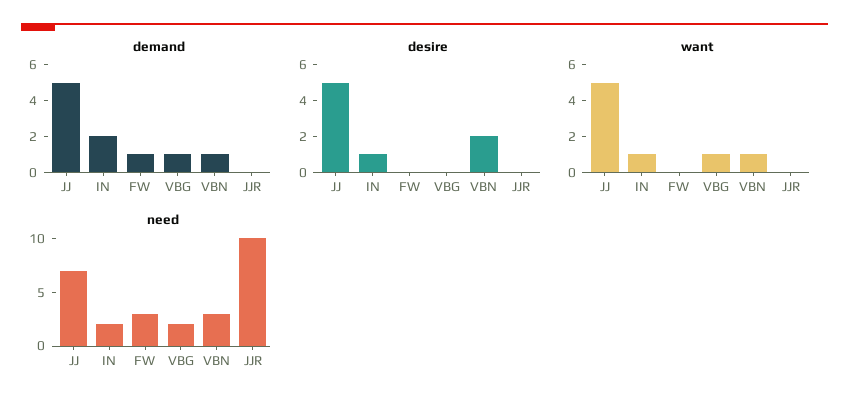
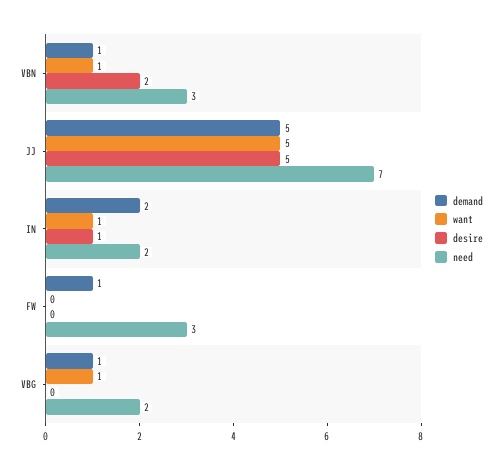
  {
    "demand": {
      "JJ": 5,
      "IN": 2,
      "FW": 1,
      "VBG": 1,
-     "VBN": 1,
+     "VBN": 1
-     "JJR": 0
    },
    "desire": {
      "JJ": 5,
      "IN": 1,
      "FW": 0,
      "VBG": 0,
-     "VBN": 2,
+     "VBN": 2
-     "JJR": 0
    },
    "want": {
      "JJ": 5,
      "IN": 1,
      "FW": 0,
      "VBG": 1,
-     "VBN": 1,
+     "VBN": 1
-     "JJR": 0
    },
    "need": {
      "JJ": 7,
      "IN": 2,
      "FW": 3,
      "VBG": 2,
-     "VBN": 3,
+     "VBN": 3
-     "JJR": 10
    }
  }

